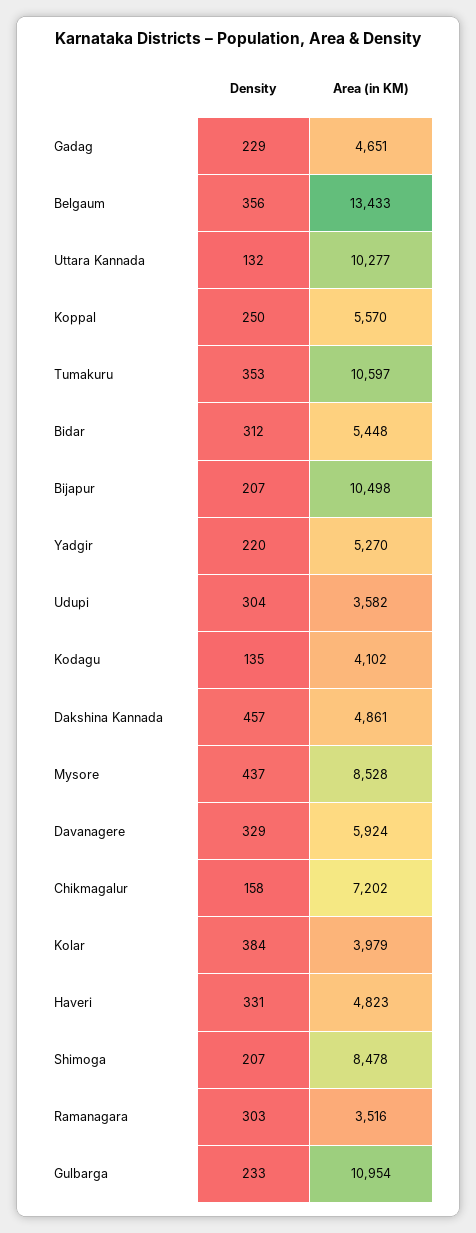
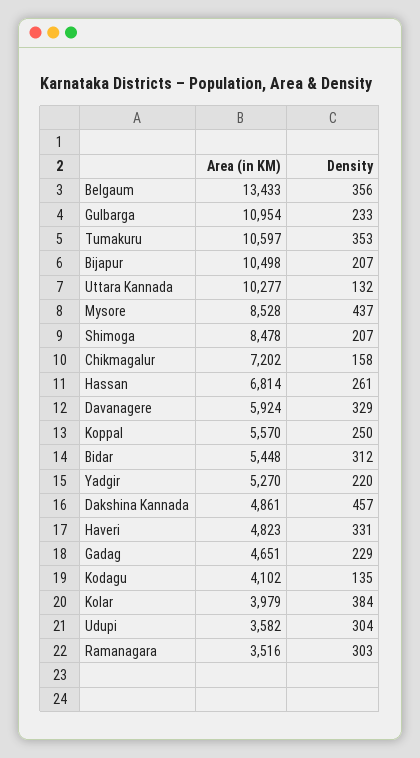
  {
    "Density": {
      "Gadag": 229,
      "Belgaum": 356,
      "Uttara Kannada": 132,
      "Koppal": 250,
      "Tumakuru": 353,
      "Bidar": 312,
      "Bijapur": 207,
      "Yadgir": 220,
      "Udupi": 304,
      "Kodagu": 135,
      "Dakshina Kannada": 457,
      "Mysore": 437,
      "Davanagere": 329,
      "Chikmagalur": 158,
      "Kolar": 384,
      "Haveri": 331,
      "Shimoga": 207,
      "Ramanagara": 303,
-     "Gulbarga": 233
+     "Gulbarga": 233,
+     "Hassan": 261
    },
    "Area (in KM)": {
      "Gadag": 4651,
      "Belgaum": 13433,
      "Uttara Kannada": 10277,
      "Koppal": 5570,
      "Tumakuru": 10597,
      "Bidar": 5448,
      "Bijapur": 10498,
      "Yadgir": 5270,
      "Udupi": 3582,
      "Kodagu": 4102,
      "Dakshina Kannada": 4861,
      "Mysore": 8528,
      "Davanagere": 5924,
      "Chikmagalur": 7202,
      "Kolar": 3979,
      "Haveri": 4823,
      "Shimoga": 8478,
      "Ramanagara": 3516,
-     "Gulbarga": 10954
+     "Gulbarga": 10954,
+     "Hassan": 6814
    }
  }

